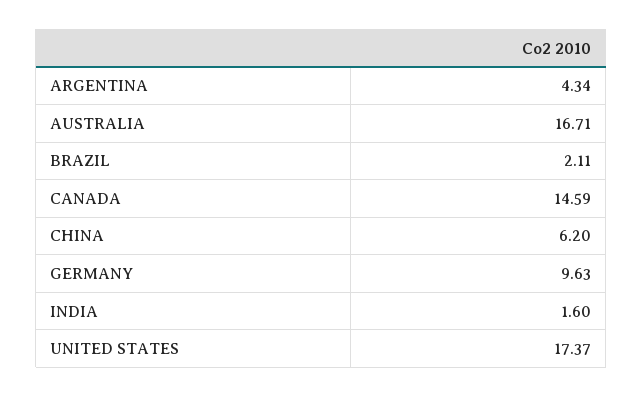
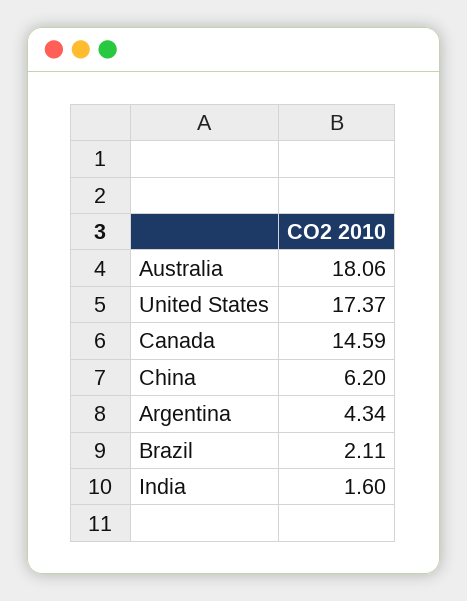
  {
    "ARGENTINA": 4.34,
-   "AUSTRALIA": 16.71,
+   "AUSTRALIA": 18.06,
    "BRAZIL": 2.11,
    "CANADA": 14.59,
    "CHINA": 6.2,
-   "GERMANY": 9.63,
    "INDIA": 1.6,
    "UNITED STATES": 17.37
  }

